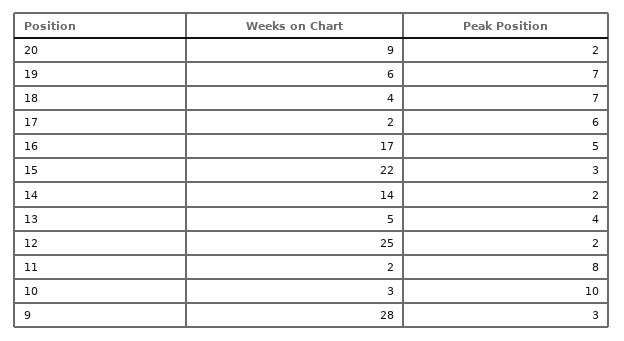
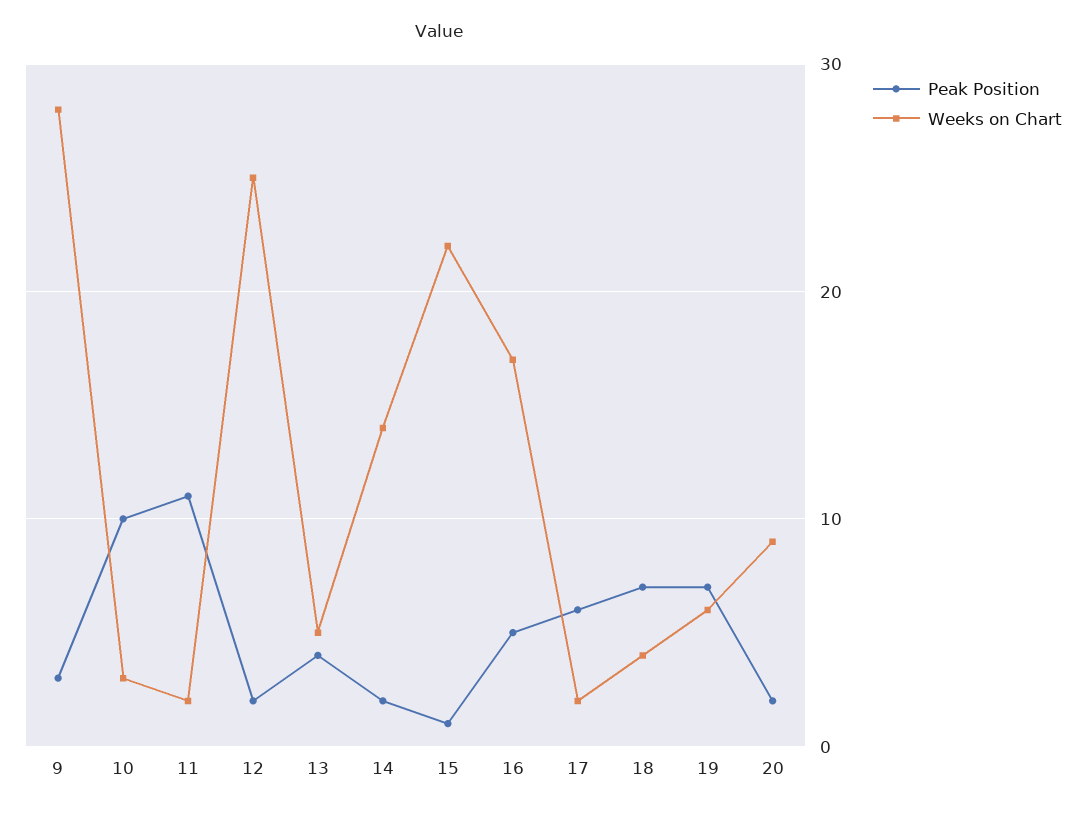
  {
    "Weeks on Chart": {
      "20": 9,
      "19": 6,
      "18": 4,
      "17": 2,
      "16": 17,
      "15": 22,
      "14": 14,
      "13": 5,
      "12": 25,
      "11": 2,
      "10": 3,
      "9": 28
    },
    "Peak Position": {
      "20": 2,
      "19": 7,
      "18": 7,
      "17": 6,
      "16": 5,
-     "15": 3,
+     "15": 1,
      "14": 2,
      "13": 4,
      "12": 2,
-     "11": 8,
+     "11": 11,
      "10": 10,
      "9": 3
    }
  }

